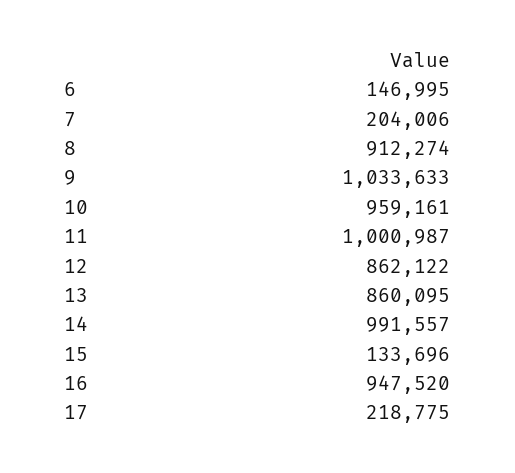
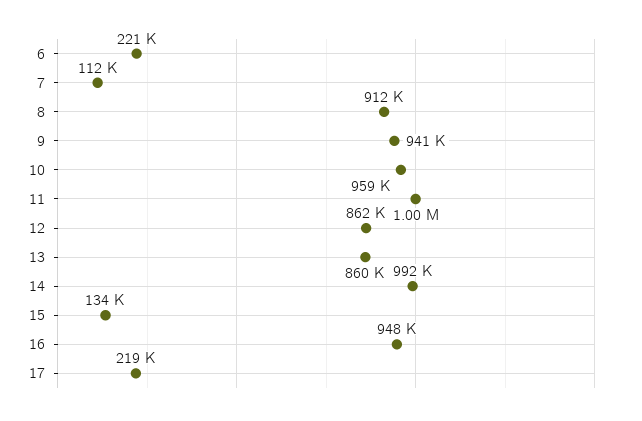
  {
-   "6": 146995,
+   "6": 221000,
-   "7": 204006,
+   "7": 112000,
    "8": 912274,
-   "9": 1033633,
+   "9": 941000,
    "10": 959161,
    "11": 1000987,
    "12": 862122,
    "13": 860095,
    "14": 991557,
    "15": 133696,
    "16": 947520,
    "17": 218775
  }

